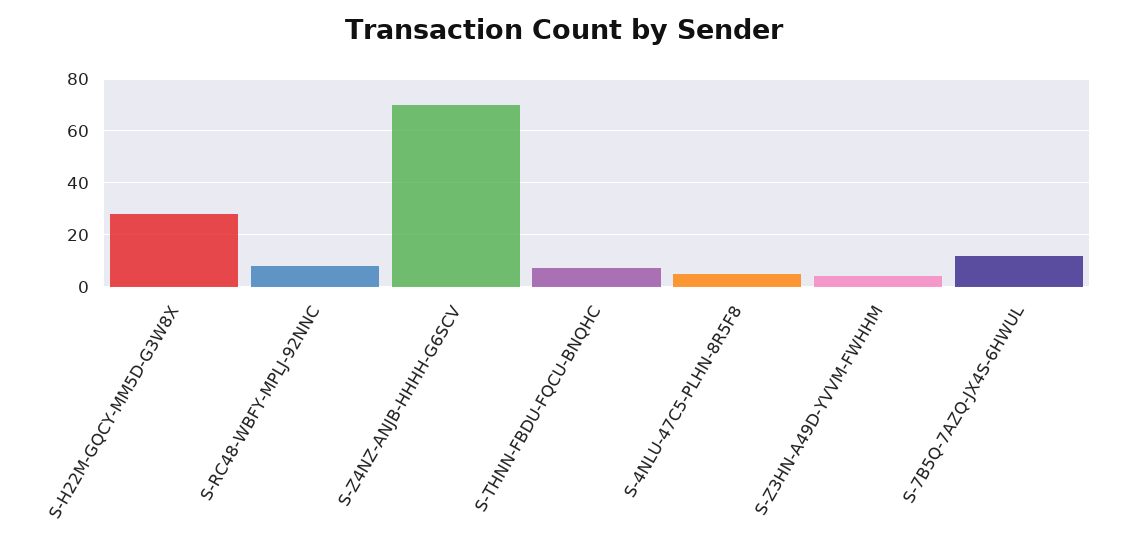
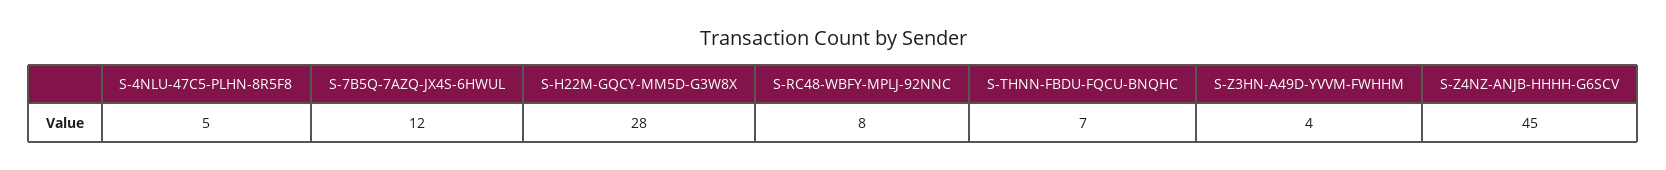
  {
    "S-H22M-GQCY-MM5D-G3W8X": 28,
    "S-RC48-WBFY-MPLJ-92NNC": 8,
-   "S-Z4NZ-ANJB-HHHH-G6SCV": 70,
+   "S-Z4NZ-ANJB-HHHH-G6SCV": 45,
    "S-THNN-FBDU-FQCU-BNQHC": 7,
    "S-4NLU-47C5-PLHN-8R5F8": 5,
    "S-Z3HN-A49D-YVVM-FWHHM": 4,
    "S-7B5Q-7AZQ-JX4S-6HWUL": 12
  }

